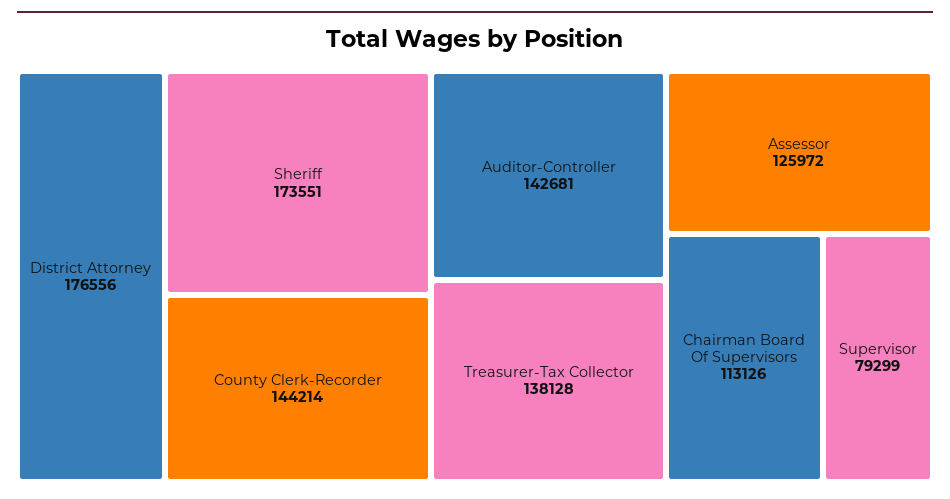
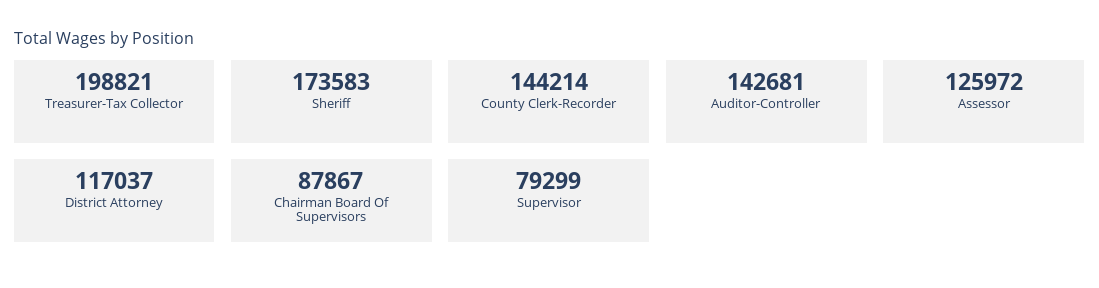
  {
-   "District Attorney": 176556,
+   "District Attorney": 117037,
-   "Sheriff": 173551,
+   "Sheriff": 173583,
    "County Clerk-Recorder": 144214,
    "Auditor-Controller": 142681,
-   "Treasurer-Tax Collector": 138128,
+   "Treasurer-Tax Collector": 198821,
    "Assessor": 125972,
-   "Chairman Board Of Supervisors": 113126,
+   "Chairman Board Of Supervisors": 87867,
    "Supervisor": 79299
  }

